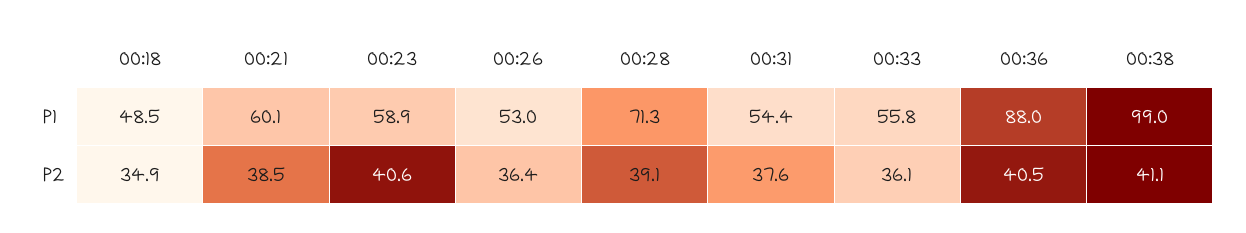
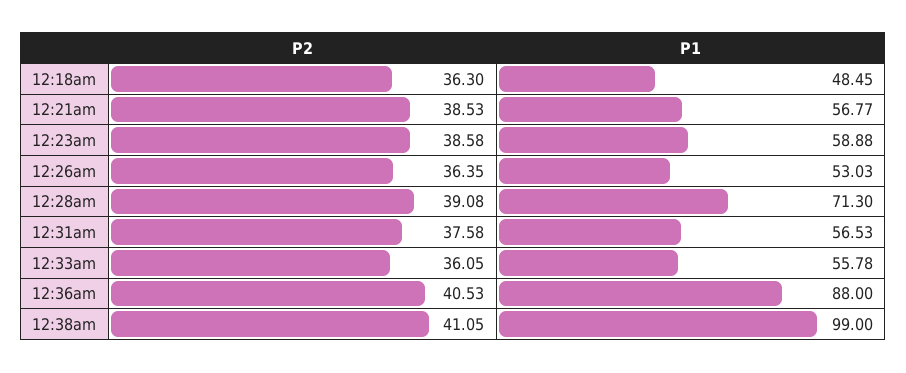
  {
    "00:18": {
      "P1": 48.45,
-     "P2": 34.9
+     "P2": 36.3
    },
    "00:21": {
-     "P1": 60.1,
+     "P1": 56.77,
      "P2": 38.53
    },
    "00:23": {
      "P1": 58.88,
-     "P2": 40.6
+     "P2": 38.58
    },
    "00:26": {
      "P1": 53.03,
      "P2": 36.35
    },
    "00:28": {
      "P1": 71.3,
      "P2": 39.08
    },
    "00:31": {
-     "P1": 54.4,
+     "P1": 56.53,
      "P2": 37.58
    },
    "00:33": {
      "P1": 55.78,
      "P2": 36.05
    },
    "00:36": {
      "P1": 88,
      "P2": 40.53
    },
    "00:38": {
      "P1": 99,
      "P2": 41.05
    }
  }

